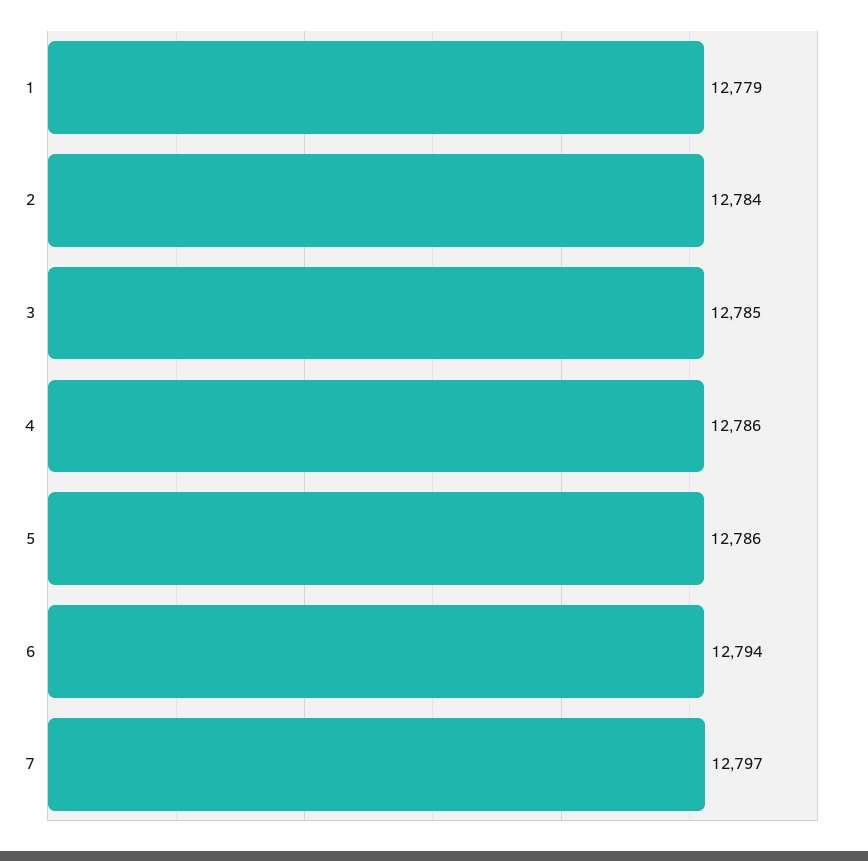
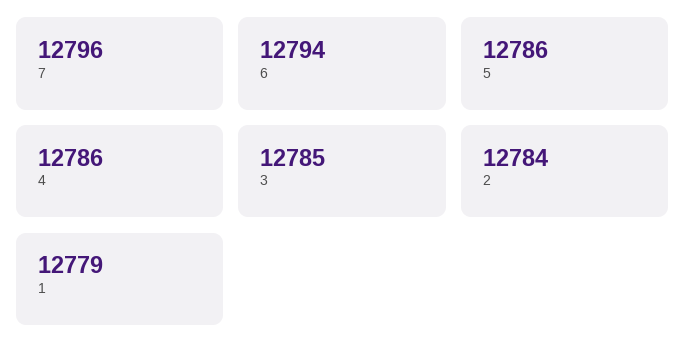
  {
    "1": 12779,
    "2": 12784,
    "3": 12785,
    "4": 12786,
    "5": 12786,
    "6": 12794,
-   "7": 12797
+   "7": 12796
  }

